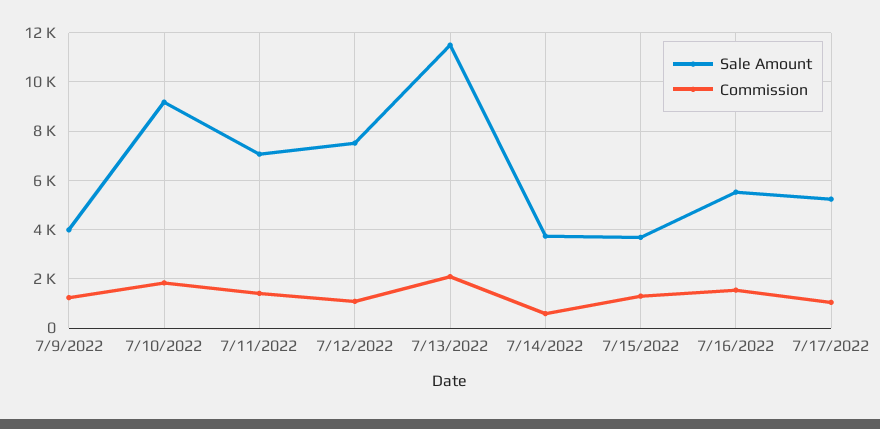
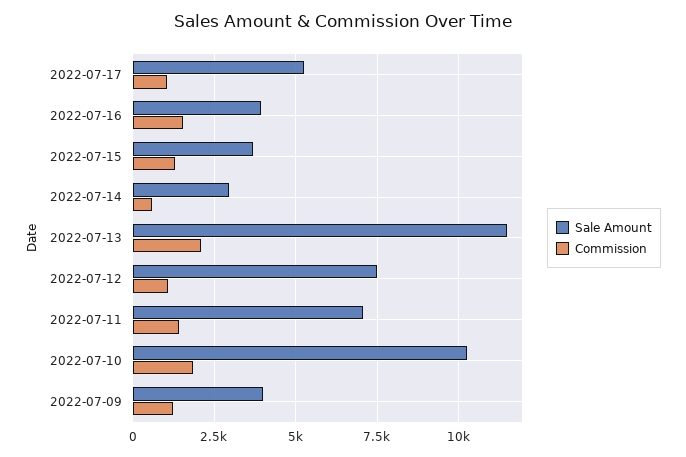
  {
    "Sale Amount": {
      "7/9/2022": 4000,
-     "7/10/2022": 9250,
+     "7/10/2022": 10250,
      "7/11/2022": 7000,
      "7/12/2022": 7500,
      "7/13/2022": 11500,
-     "7/14/2022": 3750,
+     "7/14/2022": 3000,
      "7/15/2022": 3750,
-     "7/16/2022": 5500,
+     "7/16/2022": 4000,
      "7/17/2022": 5250
    },
    "Commission": {
      "7/9/2022": 1250,
      "7/10/2022": 1750,
      "7/11/2022": 1500,
      "7/12/2022": 1000,
      "7/13/2022": 2000,
      "7/14/2022": 500,
      "7/15/2022": 1250,
      "7/16/2022": 1500,
      "7/17/2022": 1000
    }
  }

